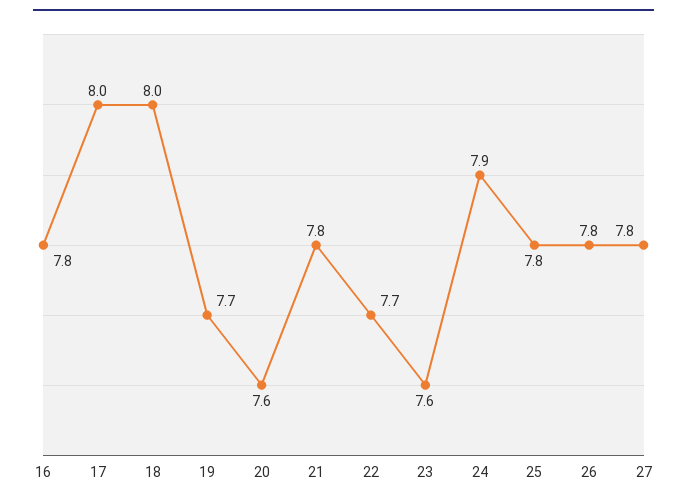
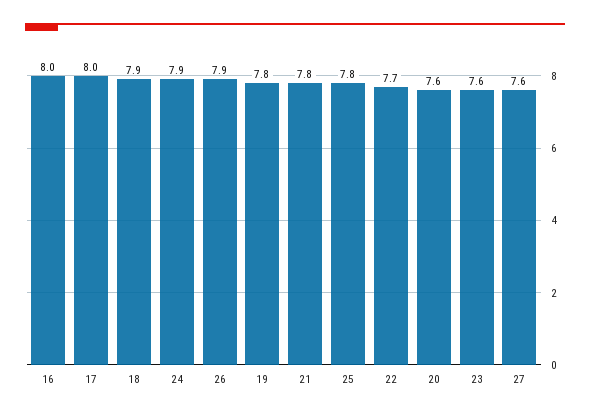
  {
-   "16": 7.8,
+   "16": 8,
    "17": 8,
-   "18": 8,
+   "18": 7.9,
-   "19": 7.7,
+   "19": 7.8,
    "20": 7.6,
    "21": 7.8,
    "22": 7.7,
    "23": 7.6,
    "24": 7.9,
    "25": 7.8,
-   "26": 7.8,
+   "26": 7.9,
-   "27": 7.8
+   "27": 7.6
  }

